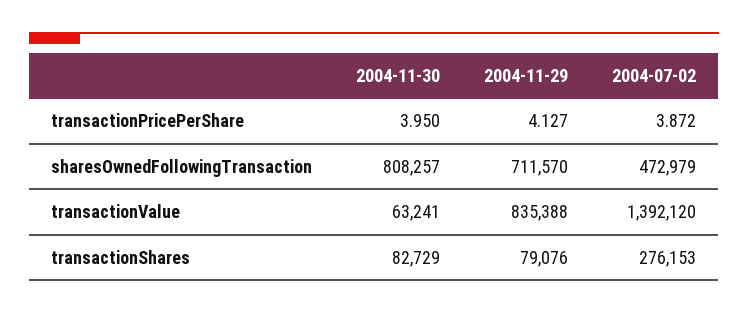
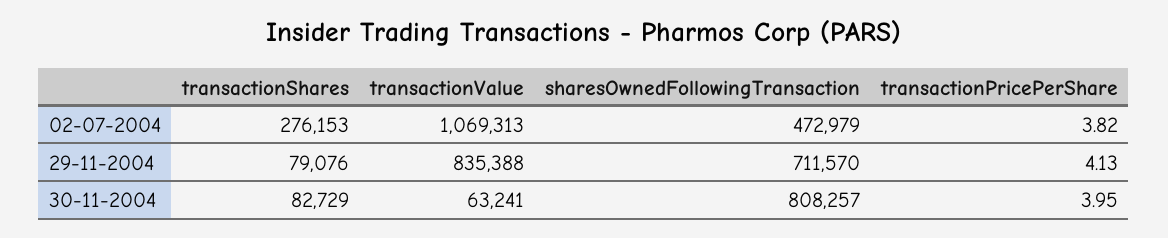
  {
    "2004-11-30": {
      "transactionPricePerShare": 3.95,
      "sharesOwnedFollowingTransaction": 808257,
      "transactionValue": 63241,
      "transactionShares": 82729
    },
    "2004-11-29": {
      "transactionPricePerShare": 4.127,
      "sharesOwnedFollowingTransaction": 711570,
      "transactionValue": 835388,
      "transactionShares": 79076
    },
    "2004-07-02": {
-     "transactionPricePerShare": 3.872,
+     "transactionPricePerShare": 3.82,
      "sharesOwnedFollowingTransaction": 472979,
-     "transactionValue": 1392120,
+     "transactionValue": 1069313,
      "transactionShares": 276153
    }
  }

